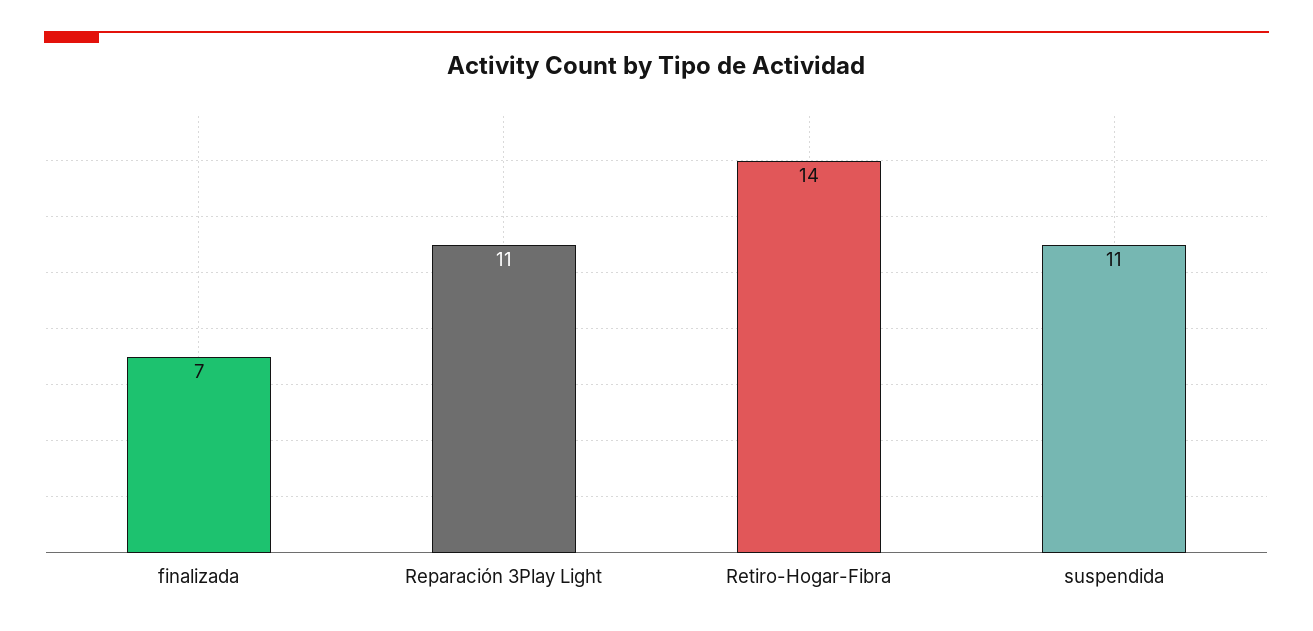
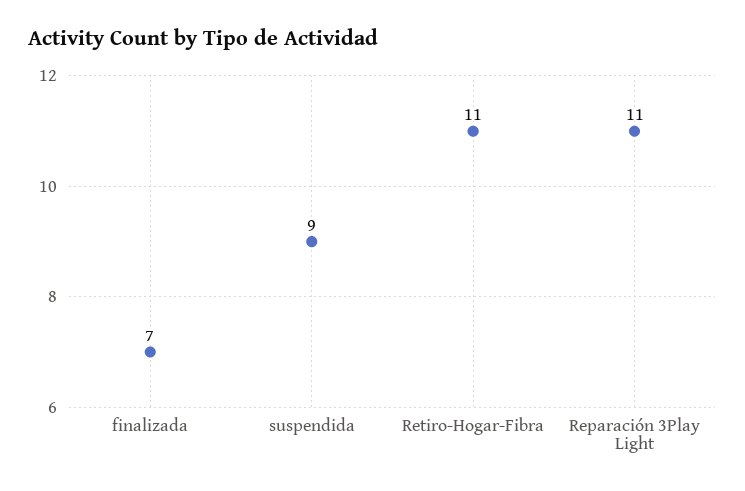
  {
    "finalizada": 7,
    "Reparación 3Play Light": 11,
-   "Retiro-Hogar-Fibra": 14,
+   "Retiro-Hogar-Fibra": 11,
-   "suspendida": 11
+   "suspendida": 9
  }

